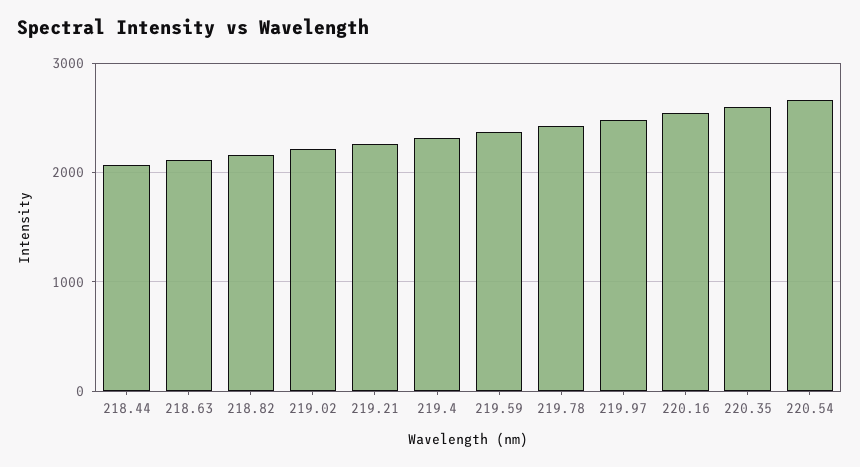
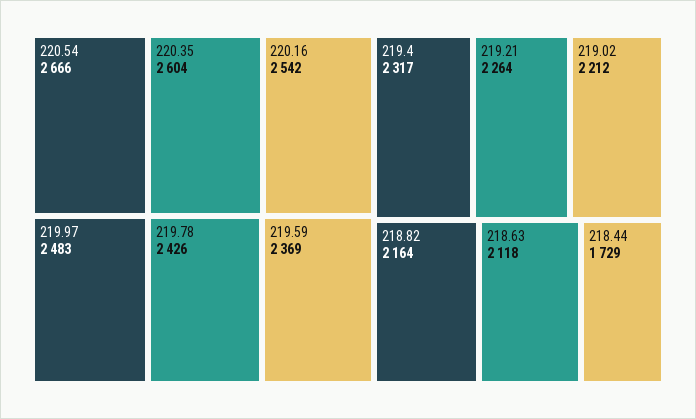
  {
-   "218.44": 2100,
+   "218.44": 1729,
    "218.63": 2118,
    "218.82": 2164,
    "219.02": 2212,
    "219.21": 2264,
    "219.4": 2317,
    "219.59": 2369,
    "219.78": 2426,
    "219.97": 2483,
    "220.16": 2542,
    "220.35": 2604,
    "220.54": 2666
  }

